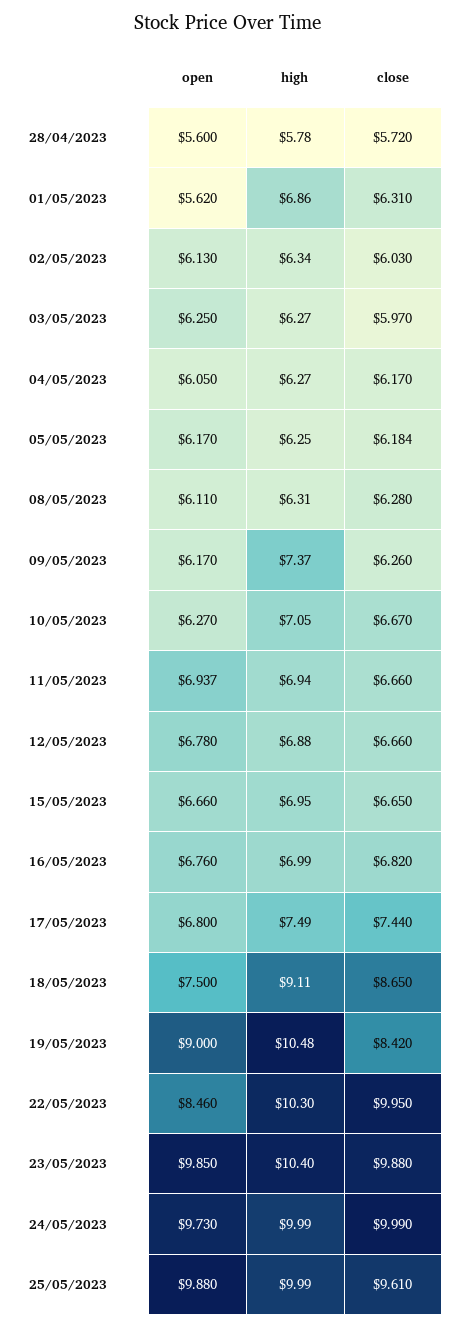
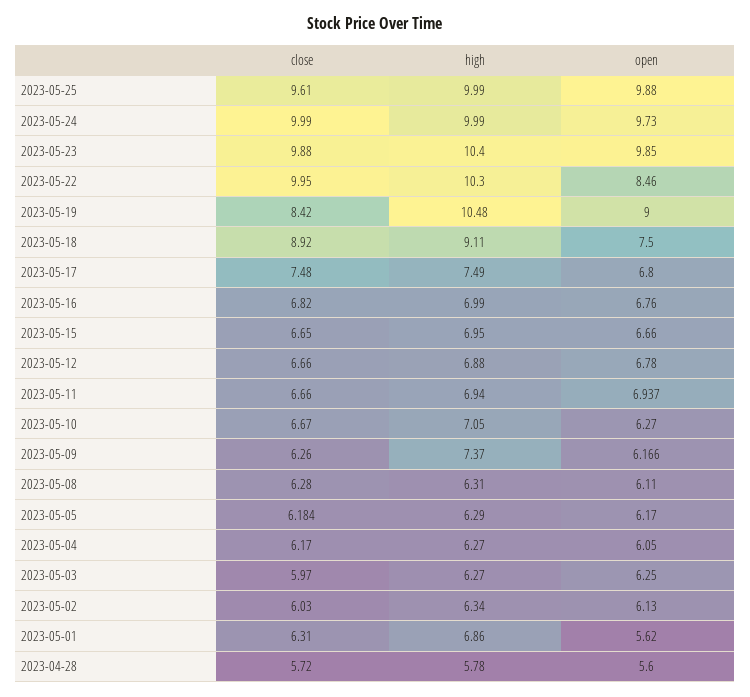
  {
    "open": {
      "28/04/2023": 5.6,
      "01/05/2023": 5.62,
      "02/05/2023": 6.13,
      "03/05/2023": 6.25,
      "04/05/2023": 6.05,
      "05/05/2023": 6.17,
      "08/05/2023": 6.11,
-     "09/05/2023": 6.17,
+     "09/05/2023": 6.166,
      "10/05/2023": 6.27,
      "11/05/2023": 6.937,
      "12/05/2023": 6.78,
      "15/05/2023": 6.66,
      "16/05/2023": 6.76,
      "17/05/2023": 6.8,
      "18/05/2023": 7.5,
      "19/05/2023": 9,
      "22/05/2023": 8.46,
      "23/05/2023": 9.85,
      "24/05/2023": 9.73,
      "25/05/2023": 9.88
    },
    "high": {
      "28/04/2023": 5.78,
      "01/05/2023": 6.86,
      "02/05/2023": 6.34,
      "03/05/2023": 6.27,
      "04/05/2023": 6.27,
-     "05/05/2023": 6.25,
+     "05/05/2023": 6.29,
      "08/05/2023": 6.31,
      "09/05/2023": 7.37,
      "10/05/2023": 7.05,
      "11/05/2023": 6.94,
      "12/05/2023": 6.88,
      "15/05/2023": 6.95,
      "16/05/2023": 6.99,
      "17/05/2023": 7.49,
      "18/05/2023": 9.11,
      "19/05/2023": 10.48,
      "22/05/2023": 10.3,
      "23/05/2023": 10.4,
      "24/05/2023": 9.99,
      "25/05/2023": 9.99
    },
    "close": {
      "28/04/2023": 5.72,
      "01/05/2023": 6.31,
      "02/05/2023": 6.03,
      "03/05/2023": 5.97,
      "04/05/2023": 6.17,
      "05/05/2023": 6.184,
      "08/05/2023": 6.28,
      "09/05/2023": 6.26,
      "10/05/2023": 6.67,
      "11/05/2023": 6.66,
      "12/05/2023": 6.66,
      "15/05/2023": 6.65,
      "16/05/2023": 6.82,
-     "17/05/2023": 7.44,
+     "17/05/2023": 7.48,
-     "18/05/2023": 8.65,
+     "18/05/2023": 8.92,
      "19/05/2023": 8.42,
      "22/05/2023": 9.95,
      "23/05/2023": 9.88,
      "24/05/2023": 9.99,
      "25/05/2023": 9.61
    }
  }

